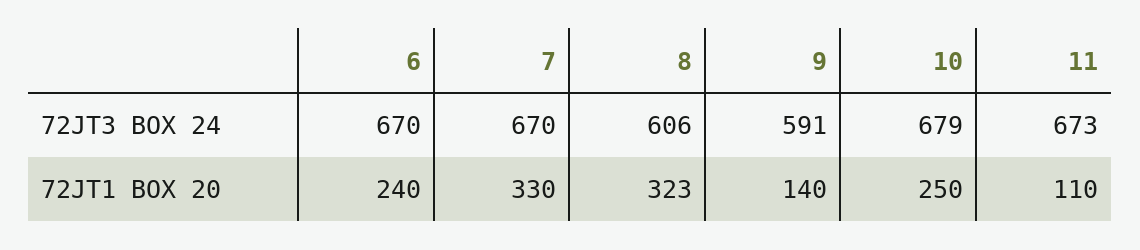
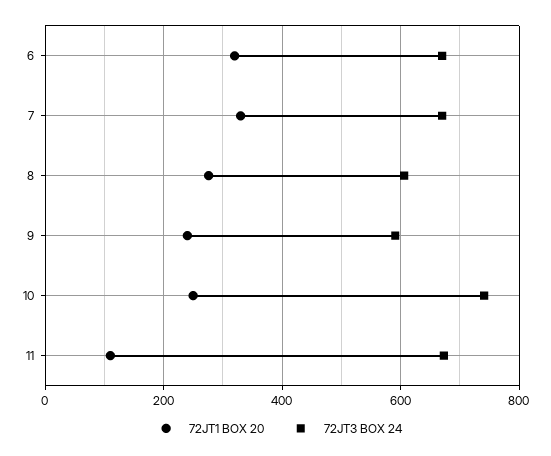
  {
    "72JT3 BOX 24": {
      "6": 670,
      "7": 670,
      "8": 606,
      "9": 591,
-     "10": 679,
+     "10": 740,
      "11": 673
    },
    "72JT1 BOX 20": {
-     "6": 240,
+     "6": 320,
      "7": 330,
-     "8": 323,
+     "8": 280,
-     "9": 140,
+     "9": 240,
      "10": 250,
      "11": 110
    }
  }

